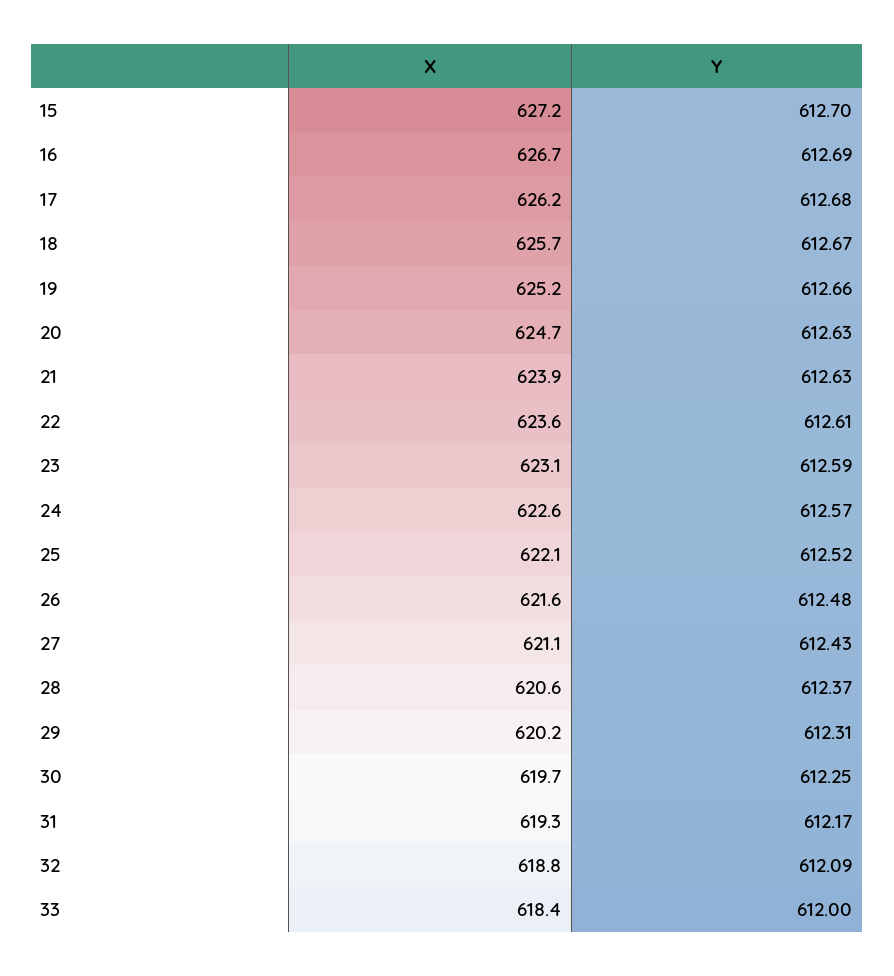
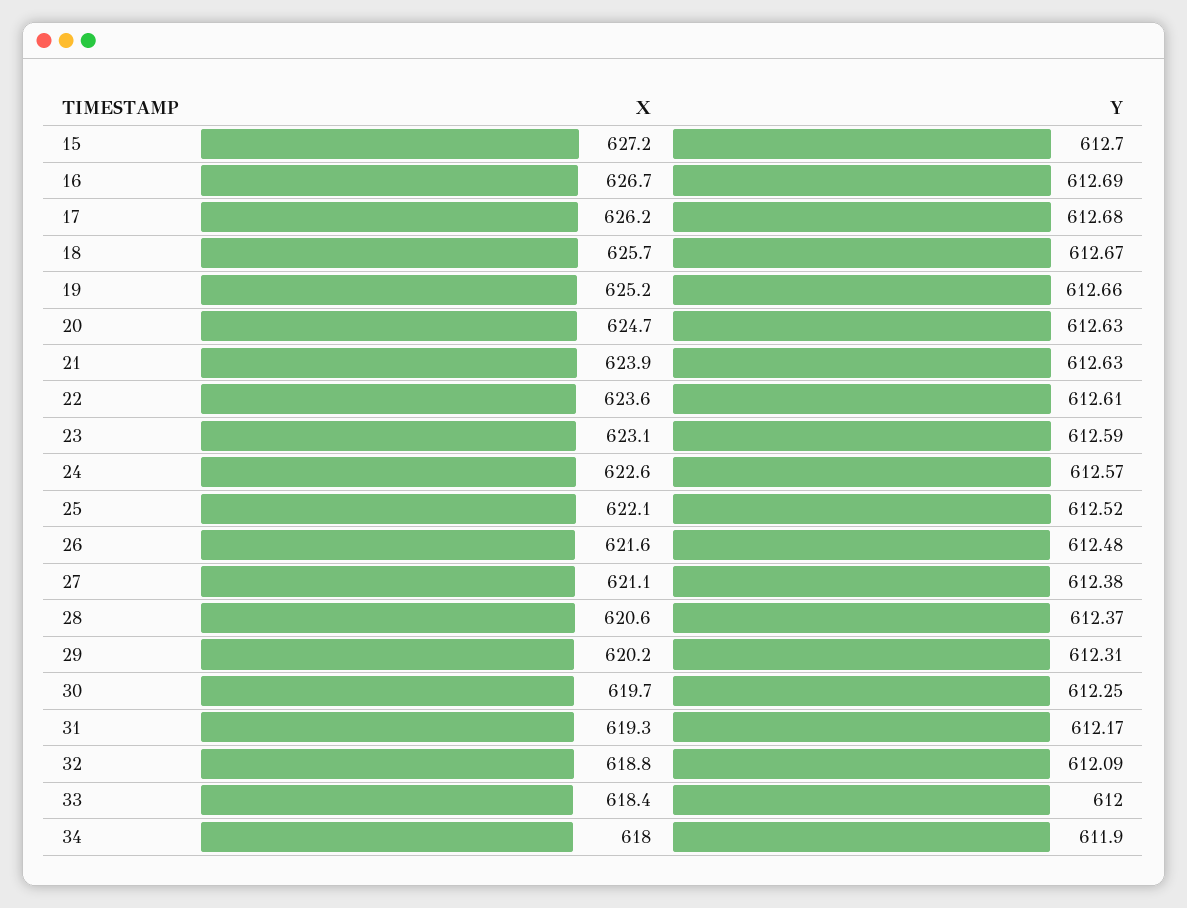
  {
    "X": {
      "15": 627.2,
      "16": 626.7,
      "17": 626.2,
      "18": 625.7,
      "19": 625.2,
      "20": 624.7,
      "21": 623.9,
      "22": 623.6,
      "23": 623.1,
      "24": 622.6,
      "25": 622.1,
      "26": 621.6,
      "27": 621.1,
      "28": 620.6,
      "29": 620.2,
      "30": 619.7,
      "31": 619.3,
      "32": 618.8,
-     "33": 618.4
+     "33": 618.4,
+     "34": 618
    },
    "Y": {
      "15": 612.7,
      "16": 612.69,
      "17": 612.68,
      "18": 612.67,
      "19": 612.66,
      "20": 612.63,
      "21": 612.63,
      "22": 612.61,
      "23": 612.59,
      "24": 612.57,
      "25": 612.52,
      "26": 612.48,
-     "27": 612.43,
+     "27": 612.38,
      "28": 612.37,
      "29": 612.31,
      "30": 612.25,
      "31": 612.17,
      "32": 612.09,
-     "33": 612
+     "33": 612,
+     "34": 611.9
    }
  }

